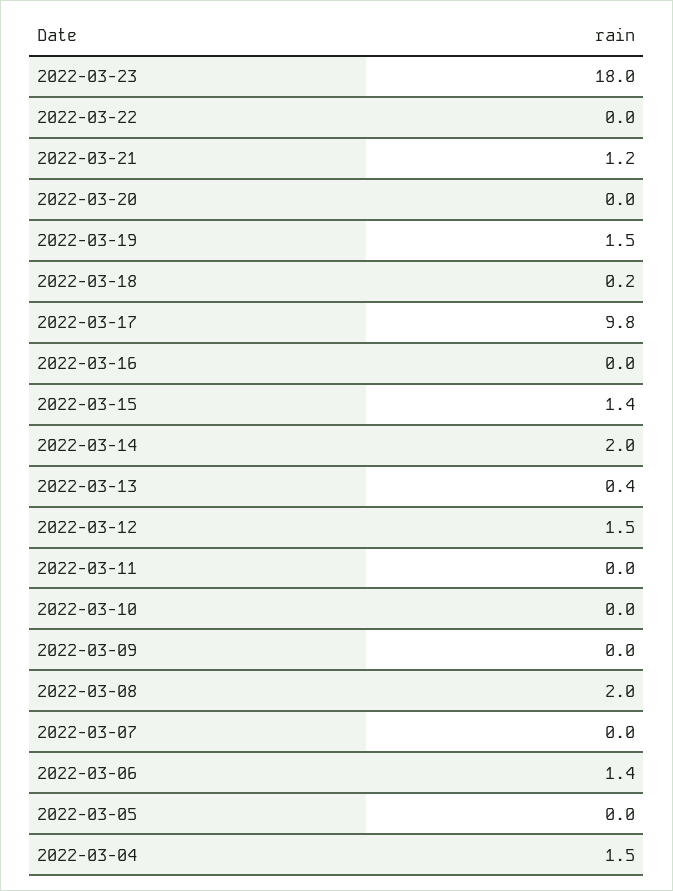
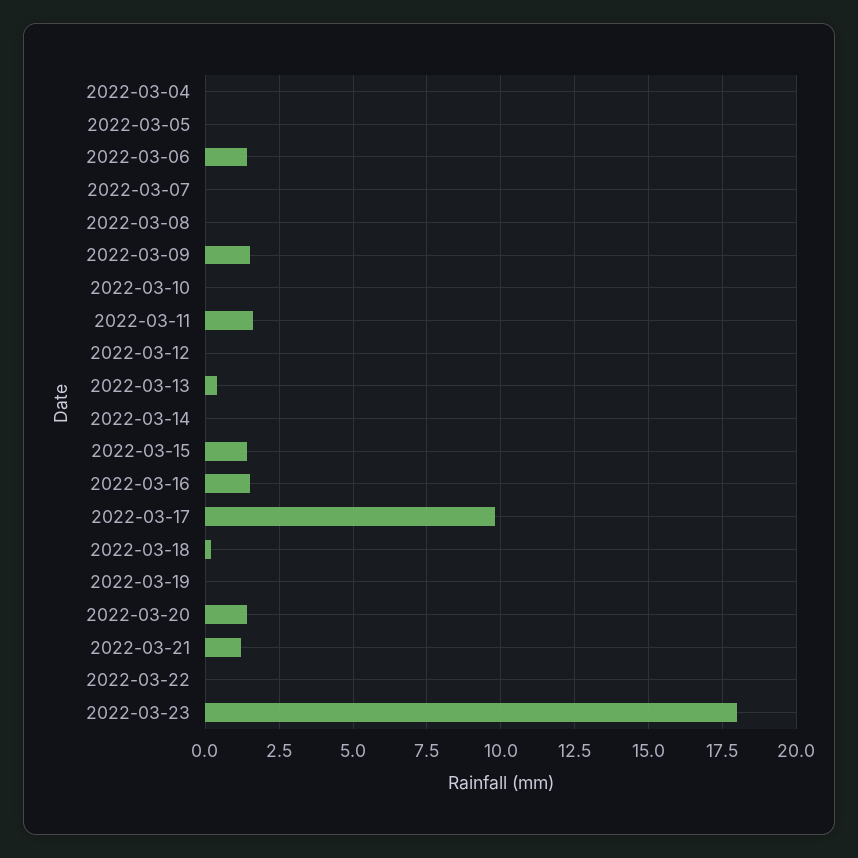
  {
    "2022-03-23": 18,
    "2022-03-22": 0,
    "2022-03-21": 1.2,
-   "2022-03-20": 0,
+   "2022-03-20": 1.5,
-   "2022-03-19": 1.5,
+   "2022-03-19": 0,
    "2022-03-18": 0.2,
    "2022-03-17": 9.8,
-   "2022-03-16": 0,
+   "2022-03-16": 1.5,
    "2022-03-15": 1.4,
-   "2022-03-14": 2,
+   "2022-03-14": 0,
    "2022-03-13": 0.4,
-   "2022-03-12": 1.5,
+   "2022-03-12": 0,
-   "2022-03-11": 0,
+   "2022-03-11": 1.5,
    "2022-03-10": 0,
-   "2022-03-09": 0,
+   "2022-03-09": 1.5,
-   "2022-03-08": 2,
+   "2022-03-08": 0,
    "2022-03-07": 0,
    "2022-03-06": 1.4,
    "2022-03-05": 0,
-   "2022-03-04": 1.5
+   "2022-03-04": 0
  }

